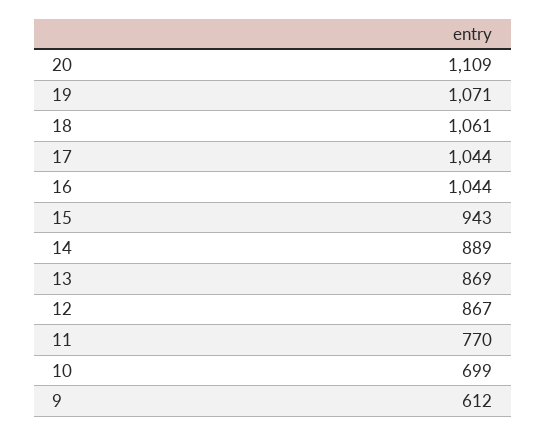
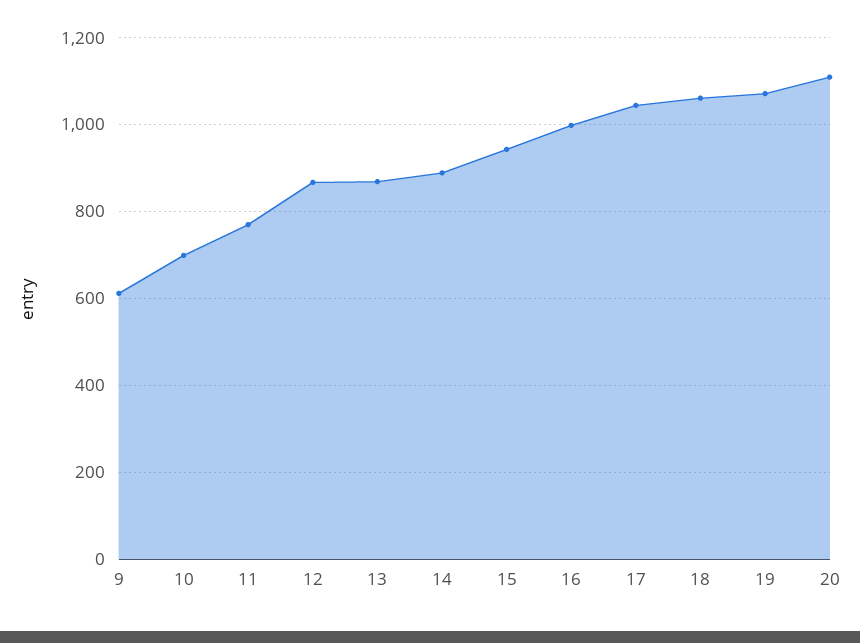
  {
    "20": 1109,
    "19": 1071,
    "18": 1061,
    "17": 1044,
-   "16": 1044,
+   "16": 1000,
    "15": 943,
    "14": 889,
    "13": 869,
    "12": 867,
    "11": 770,
    "10": 699,
    "9": 612
  }

